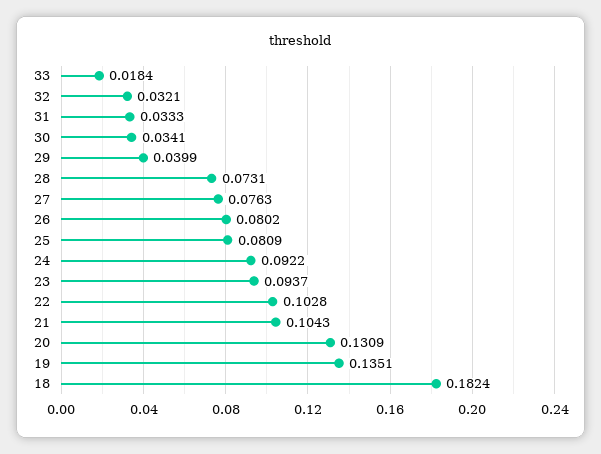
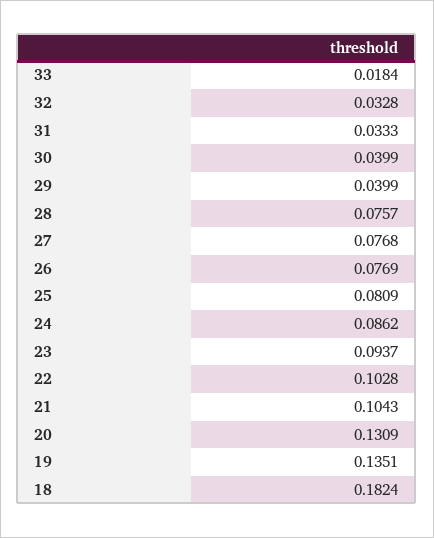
  {
    "33": 0.0184,
-   "32": 0.0321,
+   "32": 0.0328,
    "31": 0.0333,
-   "30": 0.0341,
+   "30": 0.0399,
    "29": 0.0399,
-   "28": 0.0731,
+   "28": 0.0757,
-   "27": 0.0763,
+   "27": 0.0768,
-   "26": 0.0802,
+   "26": 0.0769,
    "25": 0.0809,
-   "24": 0.0922,
+   "24": 0.0862,
    "23": 0.0937,
    "22": 0.1028,
    "21": 0.1043,
    "20": 0.1309,
    "19": 0.1351,
    "18": 0.1824
  }

